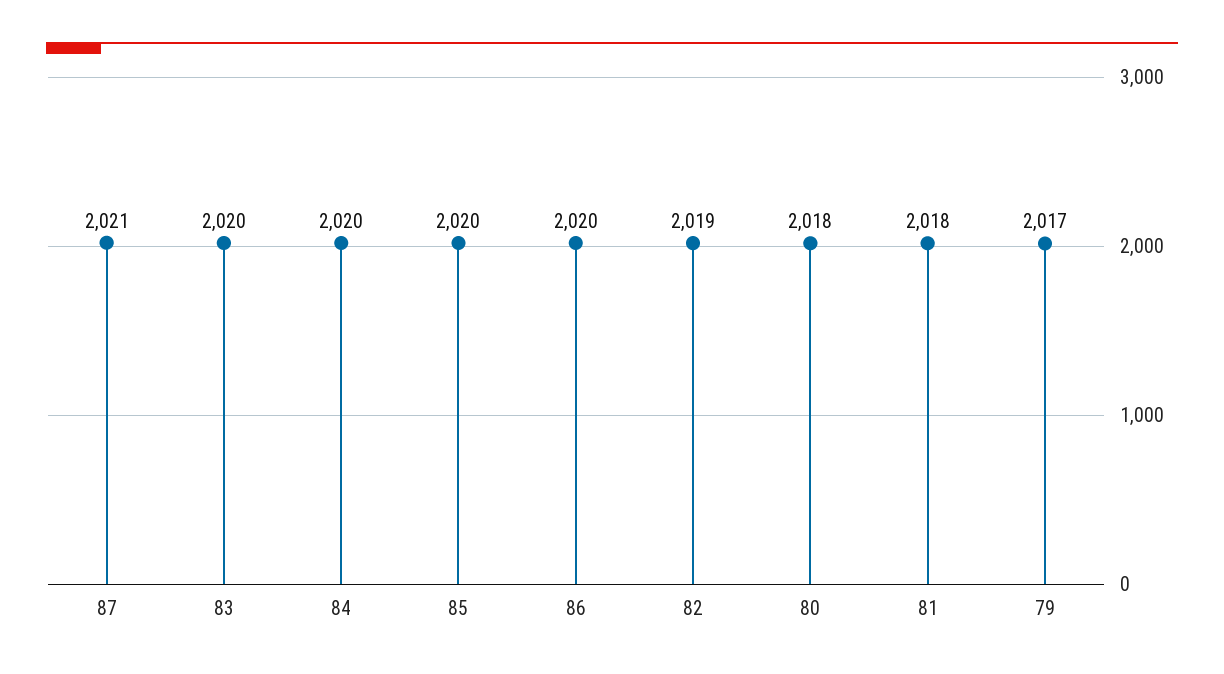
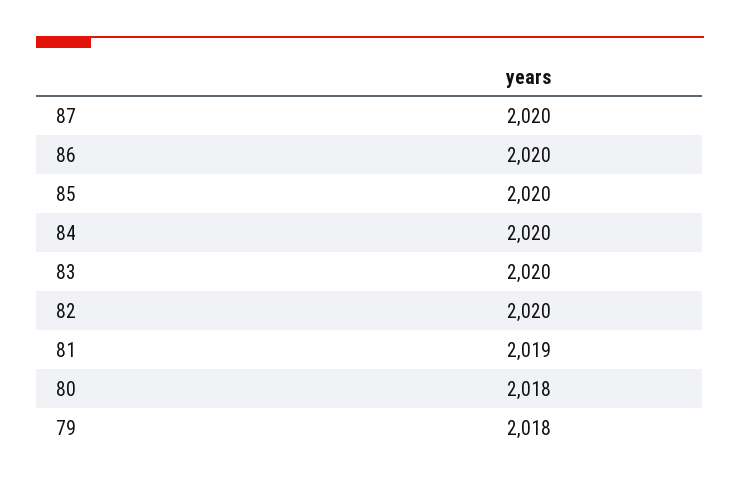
  {
-   "87": 2021,
+   "87": 2020,
    "83": 2020,
    "84": 2020,
    "85": 2020,
    "86": 2020,
-   "82": 2019,
+   "82": 2020,
    "80": 2018,
-   "81": 2018,
+   "81": 2019,
-   "79": 2017
+   "79": 2018
  }

